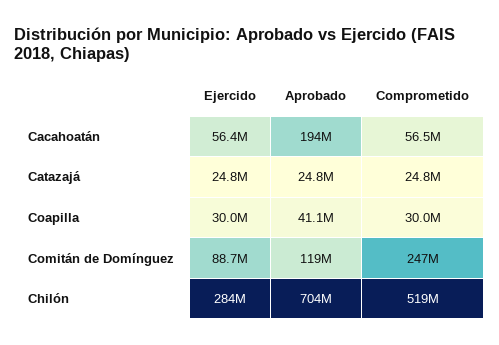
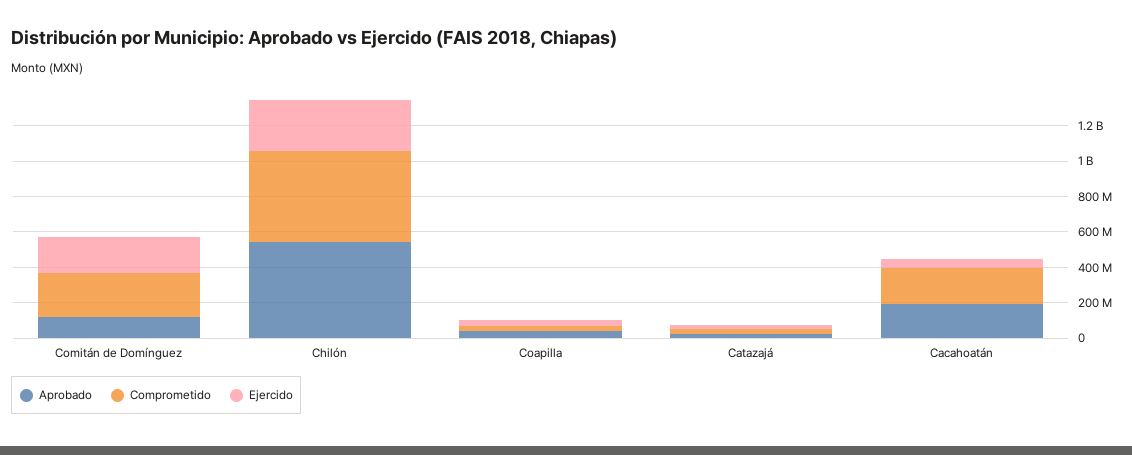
  {
    "Ejercido": {
      "Cacahoatán": 56400000,
      "Catazajá": 24800000,
      "Coapilla": 30000000,
-     "Comitán de Domínguez": 88700000,
+     "Comitán de Domínguez": 200000000,
      "Chilón": 284000000
    },
    "Aprobado": {
      "Cacahoatán": 194000000,
      "Catazajá": 24800000,
      "Coapilla": 41100000,
      "Comitán de Domínguez": 119000000,
-     "Chilón": 704000000
+     "Chilón": 550000000
    },
    "Comprometido": {
-     "Cacahoatán": 56500000,
+     "Cacahoatán": 200000000,
      "Catazajá": 24800000,
      "Coapilla": 30000000,
      "Comitán de Domínguez": 247000000,
      "Chilón": 519000000
    }
  }

